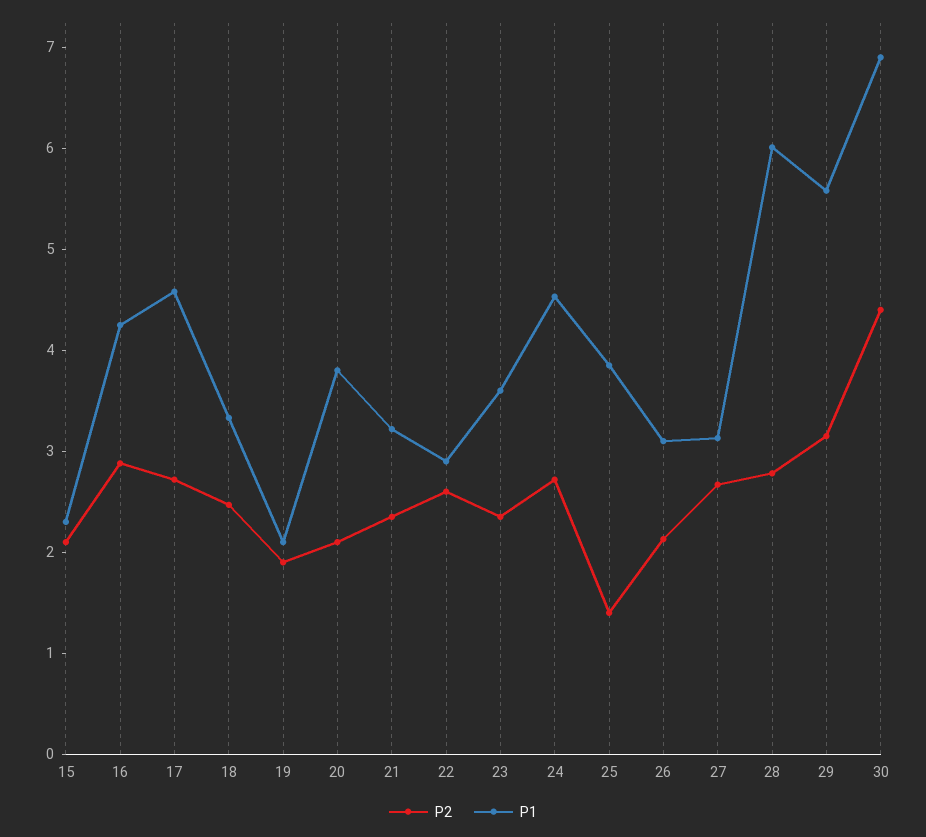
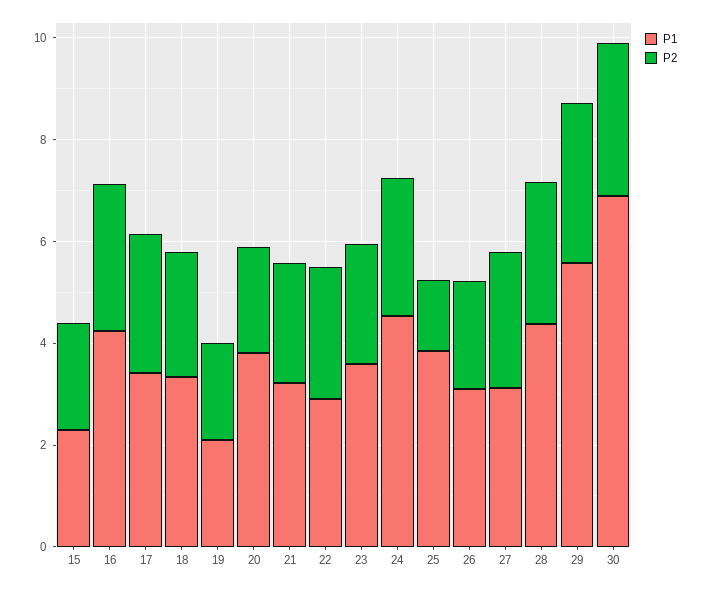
  {
    "P2": {
      "15": 2.2,
      "16": 2.8,
      "17": 2.8,
      "18": 2.4,
      "19": 2,
      "20": 2.2,
      "21": 2.4,
      "22": 2.6,
      "23": 2.4,
      "24": 2.8,
      "25": 1.4,
      "26": 2.2,
      "27": 2.6,
      "28": 2.8,
      "29": 3.2,
-     "30": 4.4
+     "30": 3
    },
    "P1": {
      "15": 2.4,
      "16": 4.2,
-     "17": 4.6,
+     "17": 3.5,
      "18": 3.4,
      "19": 2.2,
      "20": 3.8,
      "21": 3.2,
      "22": 3,
      "23": 3.6,
      "24": 4.6,
      "25": 3.8,
      "26": 3.2,
      "27": 3.2,
-     "28": 6,
+     "28": 4.5,
      "29": 5.6,
      "30": 7
    }
  }

